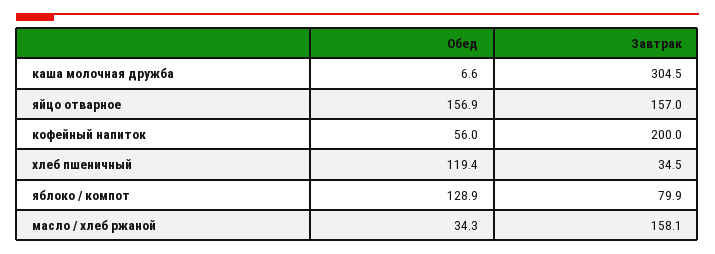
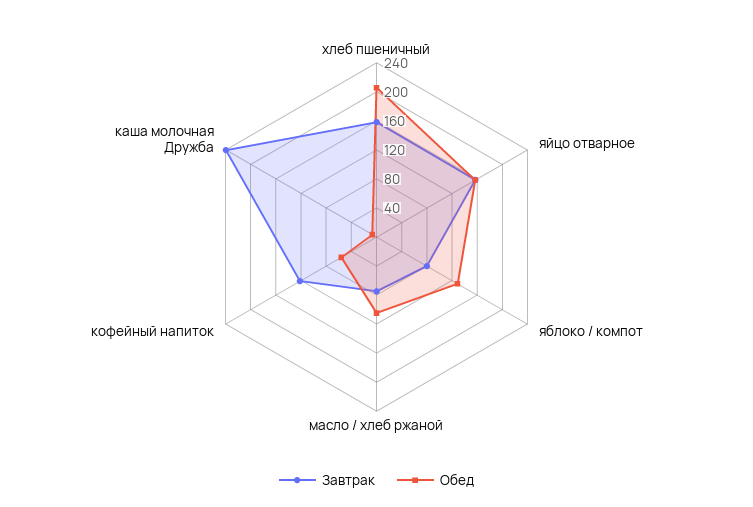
  {
    "Обед": {
      "каша молочная дружба": 6.6,
      "яйцо отварное": 156.9,
      "кофейный напиток": 56,
-     "хлеб пшеничный": 119.4,
+     "хлеб пшеничный": 200,
      "яблоко / компот": 128.9,
-     "масло / хлеб ржаной": 34.3
+     "масло / хлеб ржаной": 100
    },
    "Завтрак": {
-     "каша молочная дружба": 304.5,
+     "каша молочная дружба": 240,
      "яйцо отварное": 157,
-     "кофейный напиток": 200,
+     "кофейный напиток": 120,
-     "хлеб пшеничный": 34.5,
+     "хлеб пшеничный": 160,
      "яблоко / компот": 79.9,
-     "масло / хлеб ржаной": 158.1
+     "масло / хлеб ржаной": 80
    }
  }

